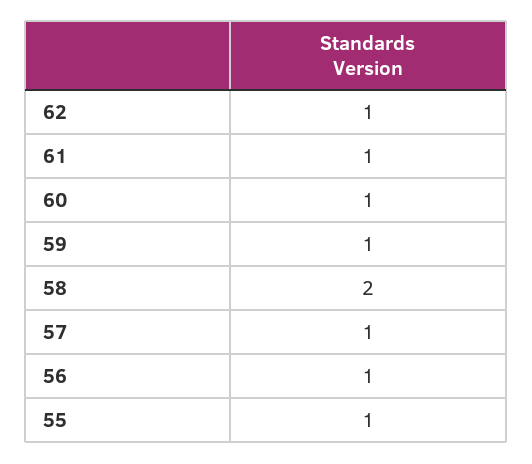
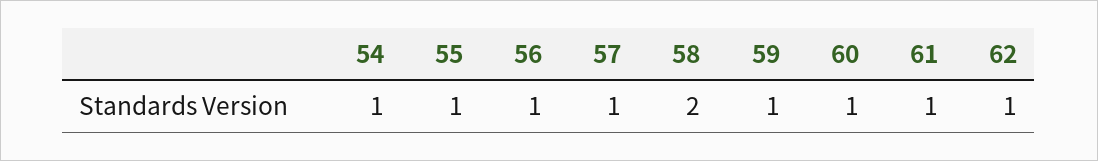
  {
    "62": 1,
    "61": 1,
    "60": 1,
    "59": 1,
    "58": 2,
    "57": 1,
    "56": 1,
-   "55": 1
+   "55": 1,
+   "54": 1
  }

